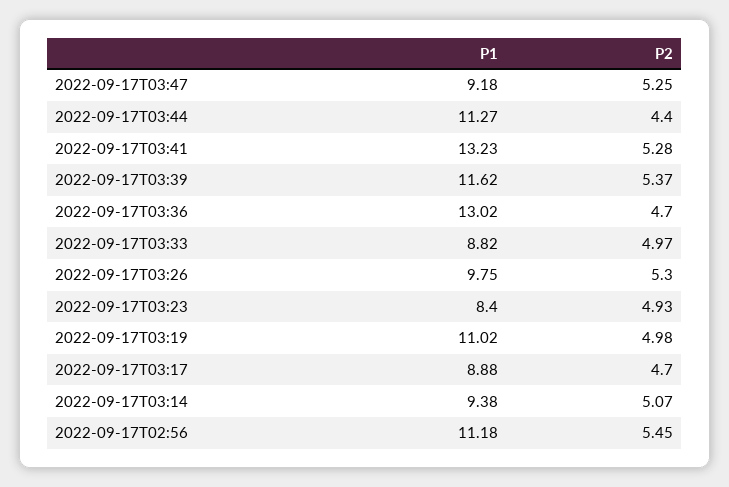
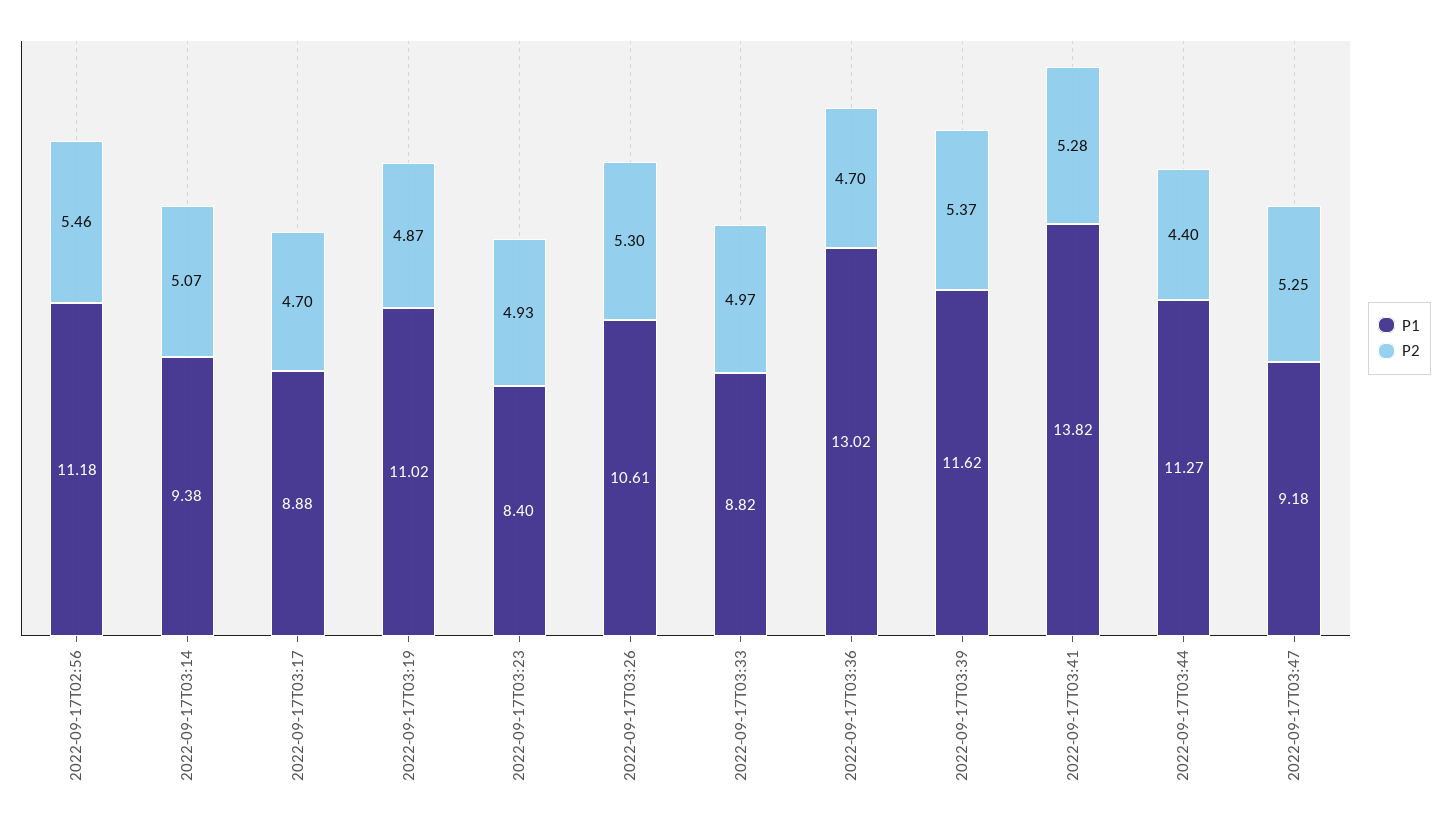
  {
    "P1": {
      "2022-09-17T03:47": 9.18,
      "2022-09-17T03:44": 11.27,
-     "2022-09-17T03:41": 13.23,
+     "2022-09-17T03:41": 13.82,
      "2022-09-17T03:39": 11.62,
      "2022-09-17T03:36": 13.02,
      "2022-09-17T03:33": 8.82,
-     "2022-09-17T03:26": 9.75,
+     "2022-09-17T03:26": 10.61,
      "2022-09-17T03:23": 8.4,
      "2022-09-17T03:19": 11.02,
      "2022-09-17T03:17": 8.88,
      "2022-09-17T03:14": 9.38,
      "2022-09-17T02:56": 11.18
    },
    "P2": {
      "2022-09-17T03:47": 5.25,
      "2022-09-17T03:44": 4.4,
      "2022-09-17T03:41": 5.28,
      "2022-09-17T03:39": 5.37,
      "2022-09-17T03:36": 4.7,
      "2022-09-17T03:33": 4.97,
      "2022-09-17T03:26": 5.3,
      "2022-09-17T03:23": 4.93,
-     "2022-09-17T03:19": 4.98,
+     "2022-09-17T03:19": 4.87,
      "2022-09-17T03:17": 4.7,
      "2022-09-17T03:14": 5.07,
-     "2022-09-17T02:56": 5.45
+     "2022-09-17T02:56": 5.46
    }
  }

